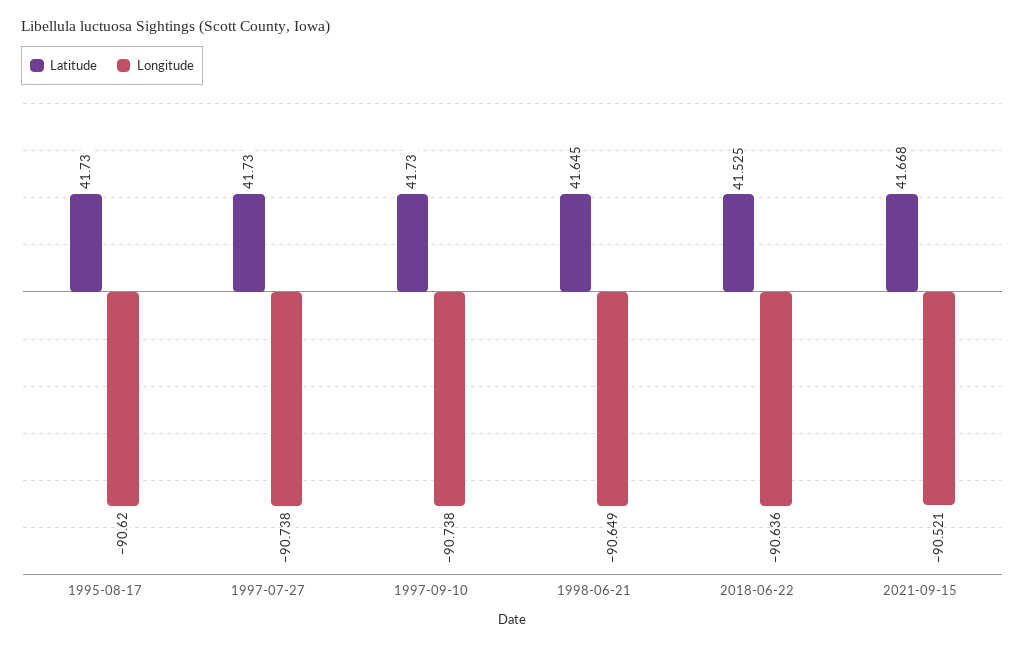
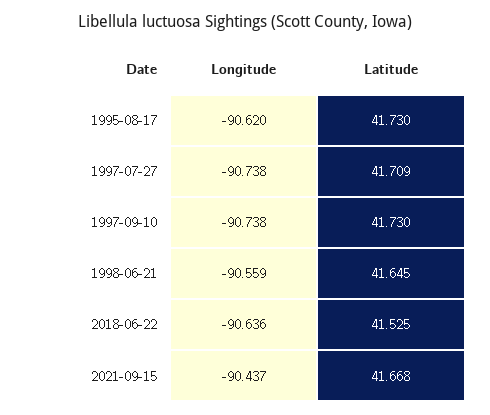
  {
    "Latitude": {
      "1995-08-17": 41.73,
-     "1997-07-27": 41.73,
+     "1997-07-27": 41.709,
      "1997-09-10": 41.73,
      "1998-06-21": 41.645,
      "2018-06-22": 41.525,
      "2021-09-15": 41.668
    },
    "Longitude": {
      "1995-08-17": -90.62,
      "1997-07-27": -90.738,
      "1997-09-10": -90.738,
-     "1998-06-21": -90.649,
+     "1998-06-21": -90.559,
      "2018-06-22": -90.636,
-     "2021-09-15": -90.521
+     "2021-09-15": -90.437
    }
  }

